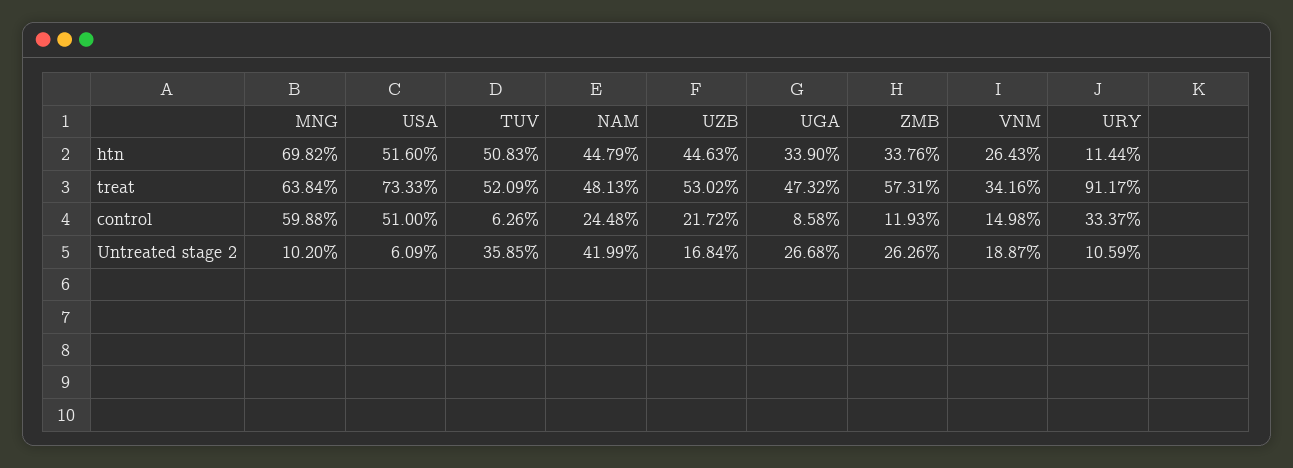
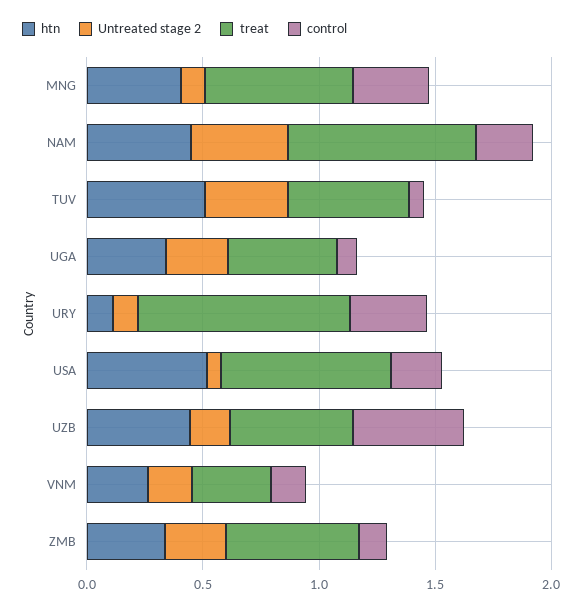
  {
    "htn": {
-     "MNG": 0.6982,
+     "MNG": 0.4,
      "USA": 0.516,
      "TUV": 0.5083,
      "NAM": 0.4479,
      "UZB": 0.4463,
      "UGA": 0.339,
      "ZMB": 0.3376,
      "VNM": 0.2643,
      "URY": 0.1144
    },
    "treat": {
      "MNG": 0.6384,
      "USA": 0.7333,
      "TUV": 0.5209,
-     "NAM": 0.4813,
+     "NAM": 0.8,
      "UZB": 0.5302,
      "UGA": 0.4732,
      "ZMB": 0.5731,
      "VNM": 0.3416,
      "URY": 0.9117
    },
    "control": {
-     "MNG": 0.5988,
+     "MNG": 0.3,
-     "USA": 0.51,
+     "USA": 0.2,
      "TUV": 0.0626,
      "NAM": 0.2448,
-     "UZB": 0.2172,
+     "UZB": 0.5,
      "UGA": 0.0858,
      "ZMB": 0.1193,
      "VNM": 0.1498,
      "URY": 0.3337
    },
    "Untreated stage 2": {
      "MNG": 0.102,
      "USA": 0.0609,
      "TUV": 0.3585,
      "NAM": 0.4199,
      "UZB": 0.1684,
      "UGA": 0.2668,
      "ZMB": 0.2626,
      "VNM": 0.1887,
      "URY": 0.1059
    }
  }

